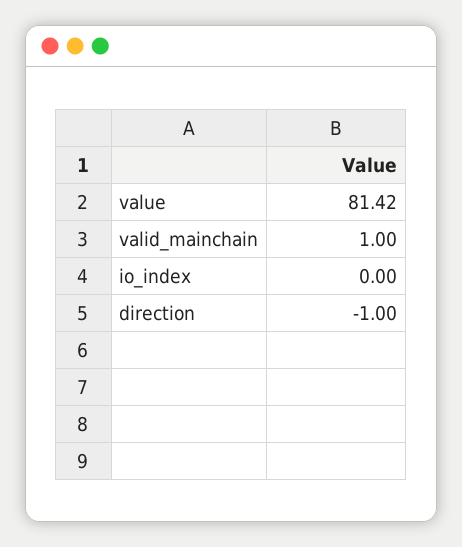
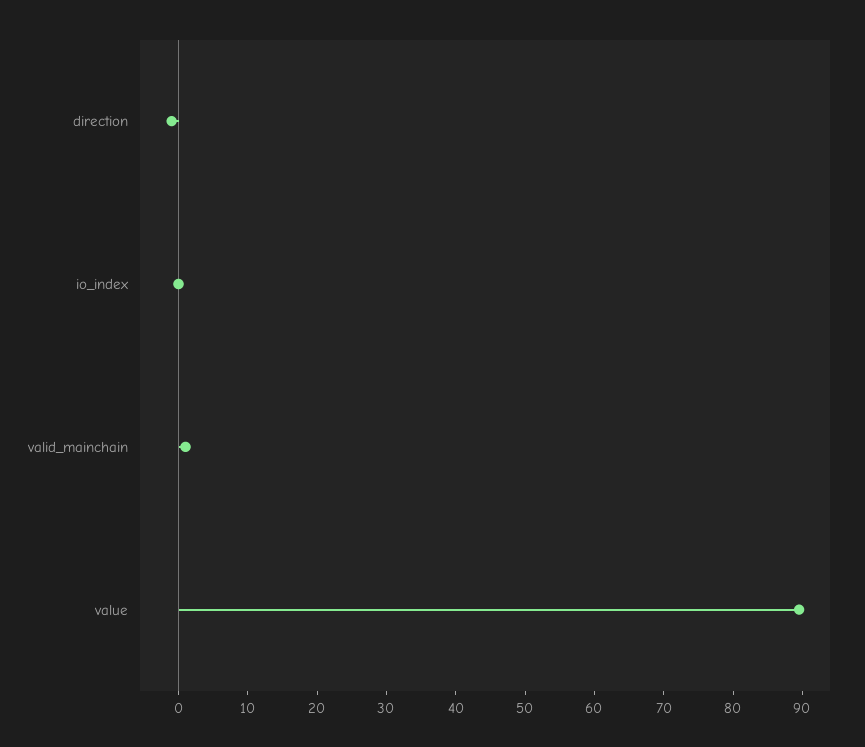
  {
-   "value": 81.42,
+   "value": 90,
    "valid_mainchain": 1,
    "io_index": 0,
    "direction": -1
  }

